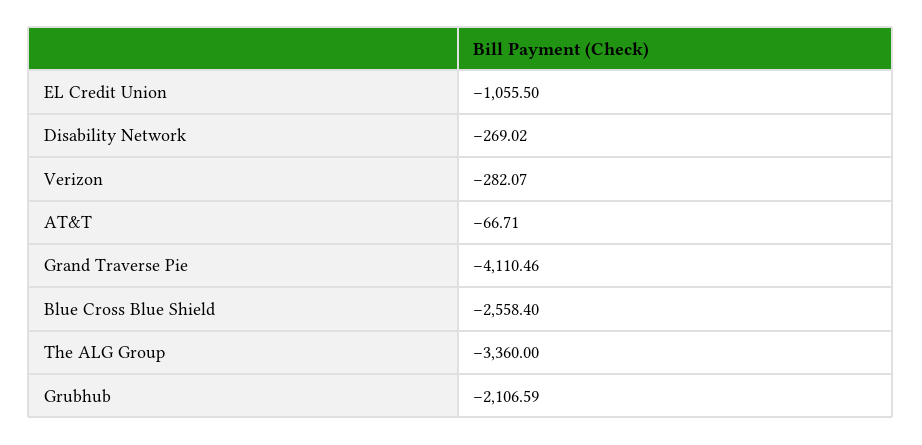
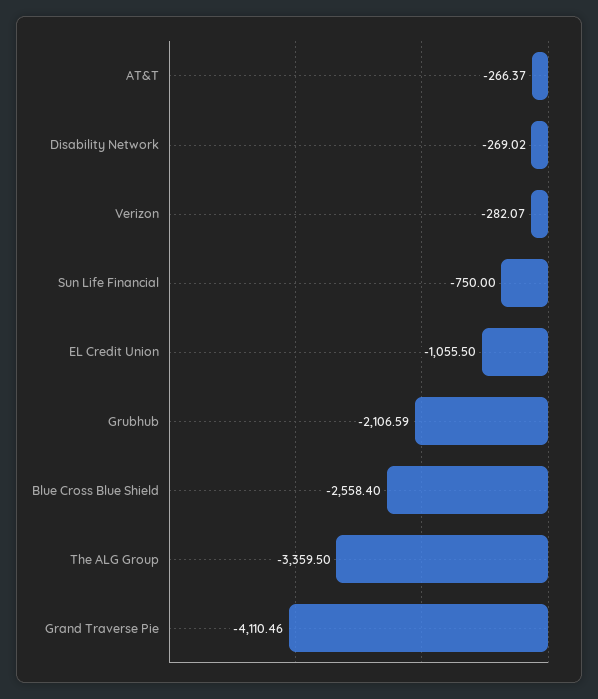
  {
    "EL Credit Union": -1055.5,
    "Disability Network": -269.02,
    "Verizon": -282.07,
-   "AT&T": -66.71,
+   "AT&T": -266.37,
    "Grand Traverse Pie": -4110.46,
    "Blue Cross Blue Shield": -2558.4,
-   "The ALG Group": -3360,
+   "The ALG Group": -3359.5,
-   "Grubhub": -2106.59
+   "Grubhub": -2106.59,
+   "Sun Life Financial": -750
  }

